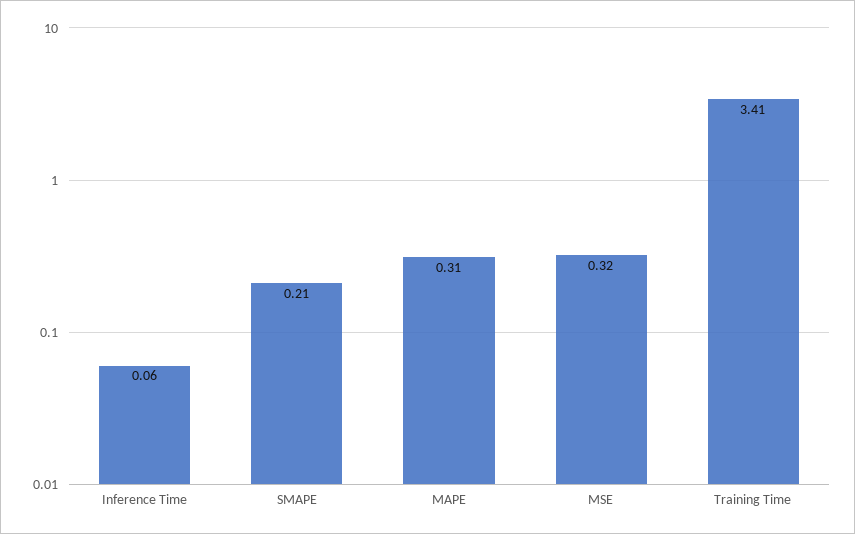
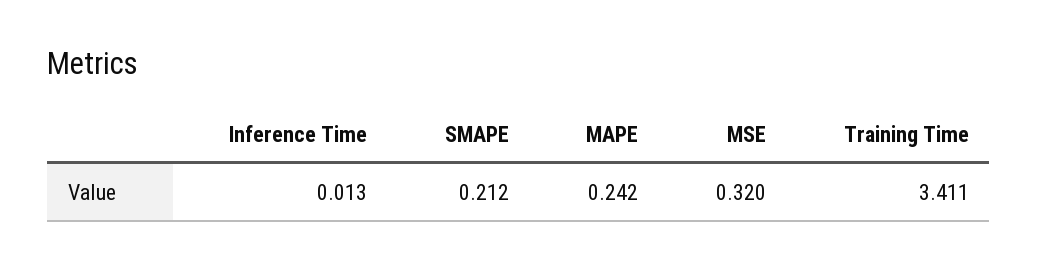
  {
-   "Inference Time": 0.06,
+   "Inference Time": 0.013,
    "SMAPE": 0.212,
-   "MAPE": 0.31,
+   "MAPE": 0.242,
    "MSE": 0.32,
    "Training Time": 3.411
  }

